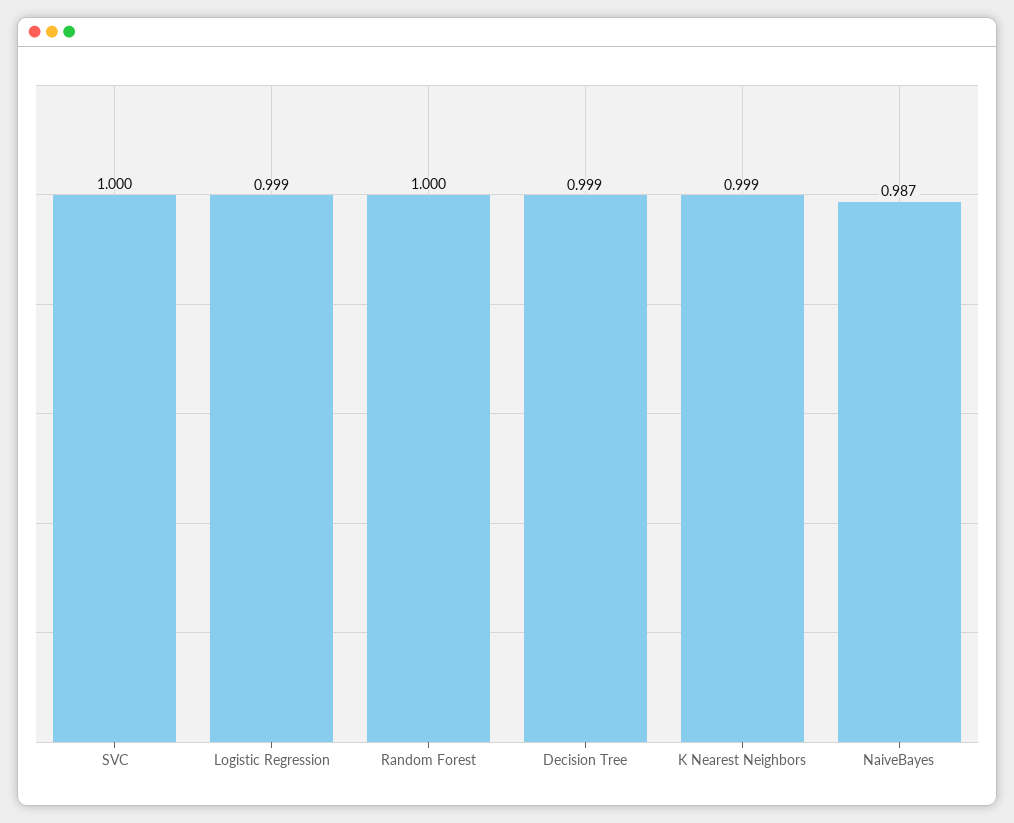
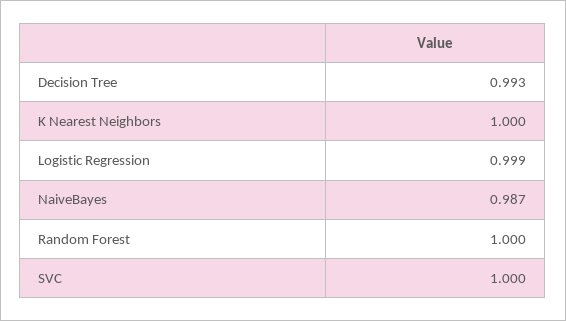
  {
    "SVC": 1,
    "Logistic Regression": 0.999,
    "Random Forest": 1,
-   "Decision Tree": 0.999,
+   "Decision Tree": 0.993,
-   "K Nearest Neighbors": 0.999,
+   "K Nearest Neighbors": 1,
    "NaiveBayes": 0.987
  }

